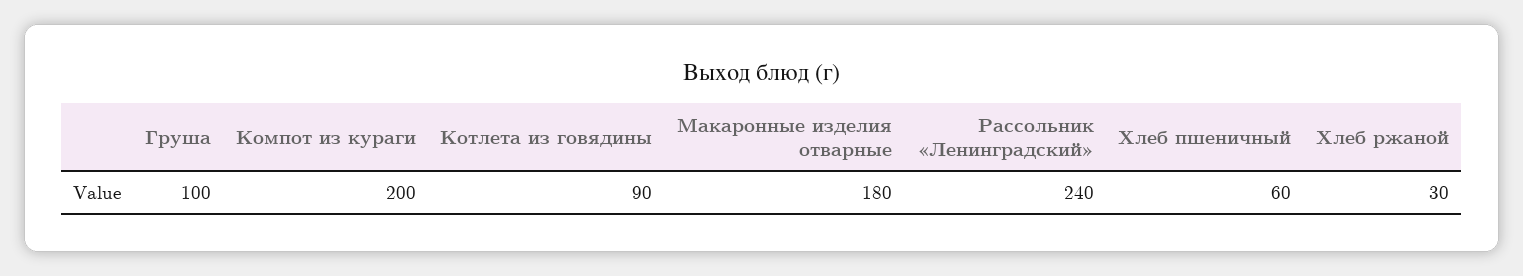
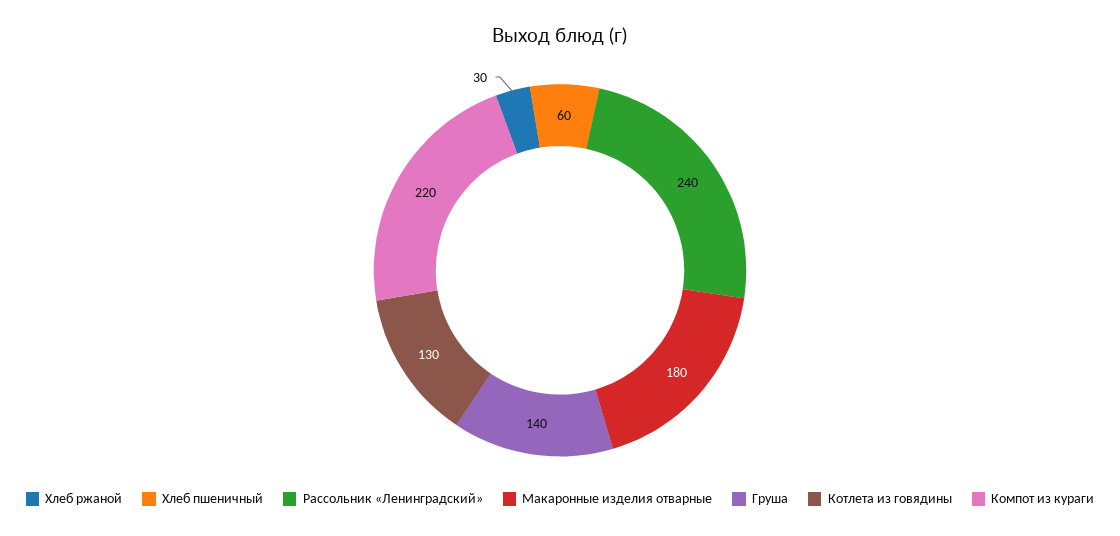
  {
-   "Груша": 100,
+   "Груша": 140,
-   "Компот из кураги": 200,
+   "Компот из кураги": 220,
-   "Котлета из говядины": 90,
+   "Котлета из говядины": 130,
    "Макаронные изделия отварные": 180,
    "Рассольник «Ленинградский»": 240,
    "Хлеб пшеничный": 60,
    "Хлеб ржаной": 30
  }

